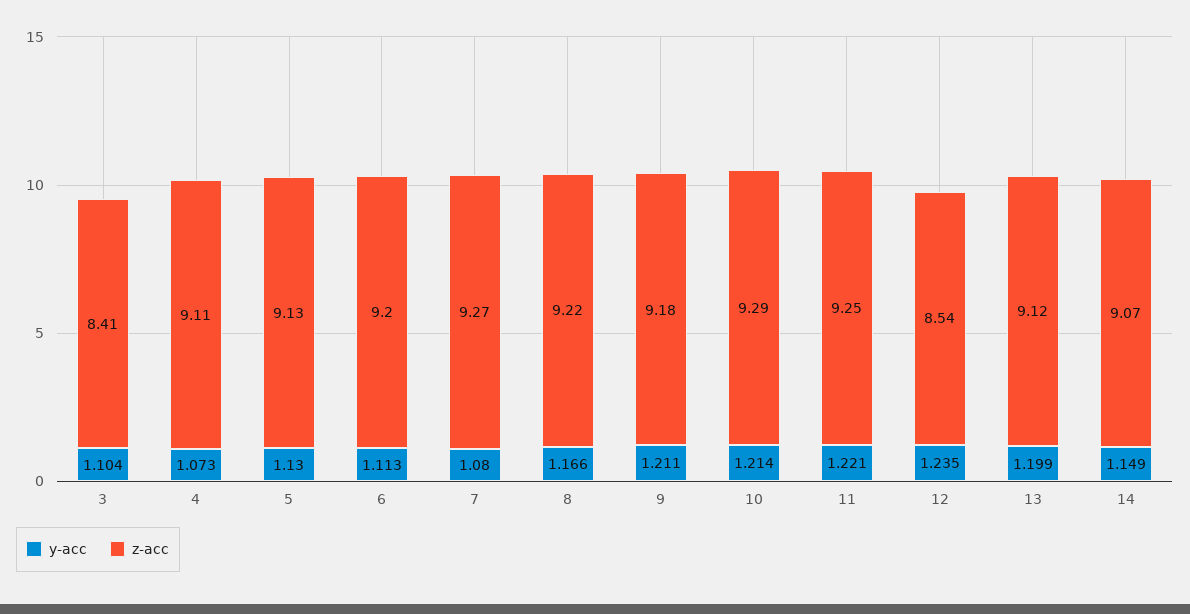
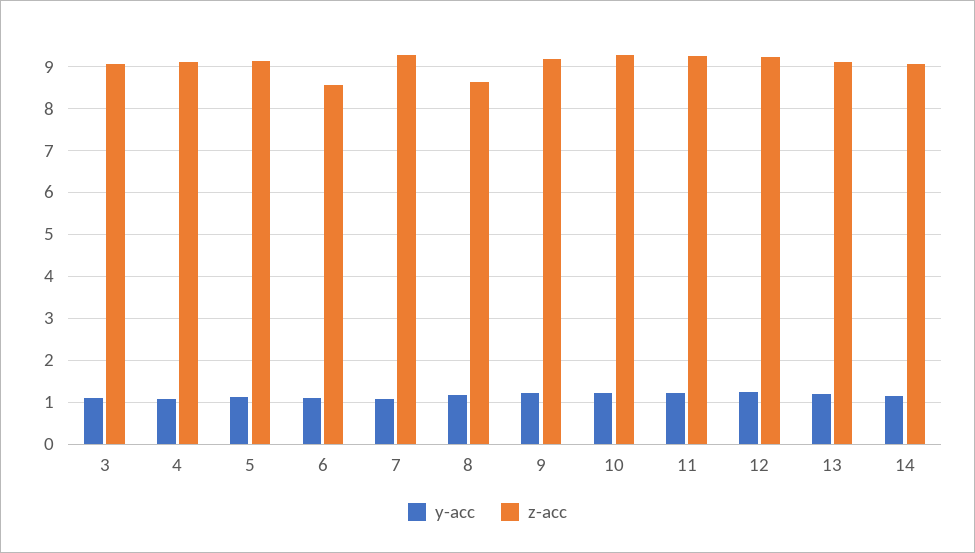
  {
    "y-acc": {
      "3": 1.104,
      "4": 1.073,
      "5": 1.13,
      "6": 1.113,
      "7": 1.08,
      "8": 1.166,
      "9": 1.211,
      "10": 1.214,
      "11": 1.221,
      "12": 1.235,
      "13": 1.199,
      "14": 1.149
    },
    "z-acc": {
-     "3": 8.41,
+     "3": 9,
      "4": 9.11,
      "5": 9.13,
-     "6": 9.2,
+     "6": 8.6,
      "7": 9.27,
-     "8": 9.22,
+     "8": 8.6,
      "9": 9.18,
      "10": 9.29,
      "11": 9.25,
-     "12": 8.54,
+     "12": 9.2,
      "13": 9.12,
      "14": 9.07
    }
  }

